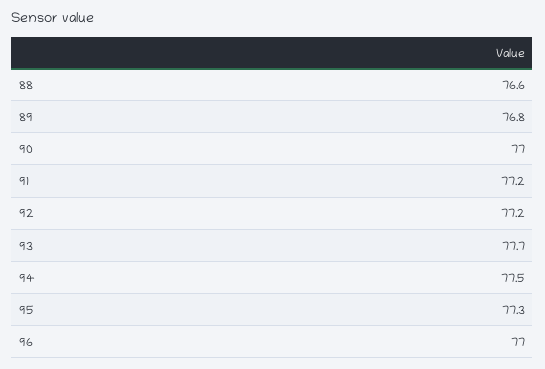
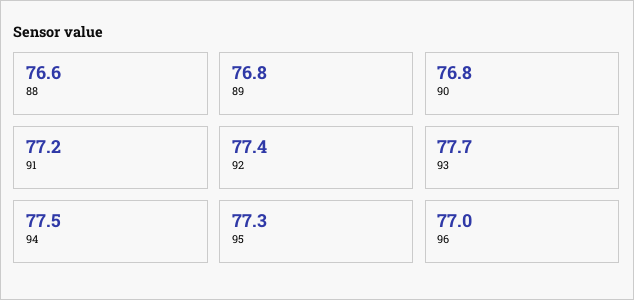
  {
    "88": 76.6,
    "89": 76.8,
-   "90": 77,
+   "90": 76.8,
    "91": 77.2,
-   "92": 77.2,
+   "92": 77.4,
    "93": 77.7,
    "94": 77.5,
    "95": 77.3,
    "96": 77
  }

